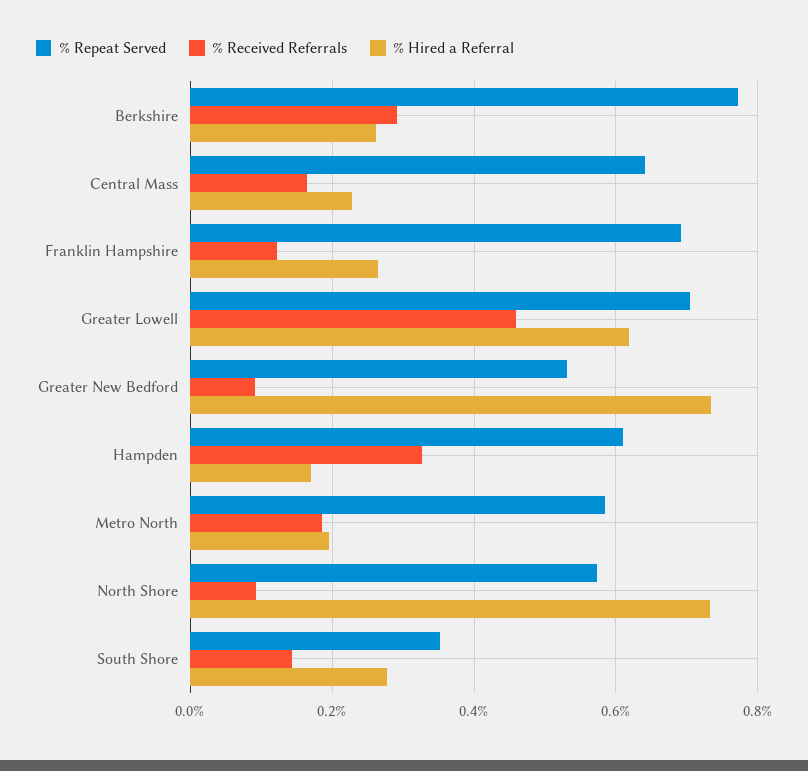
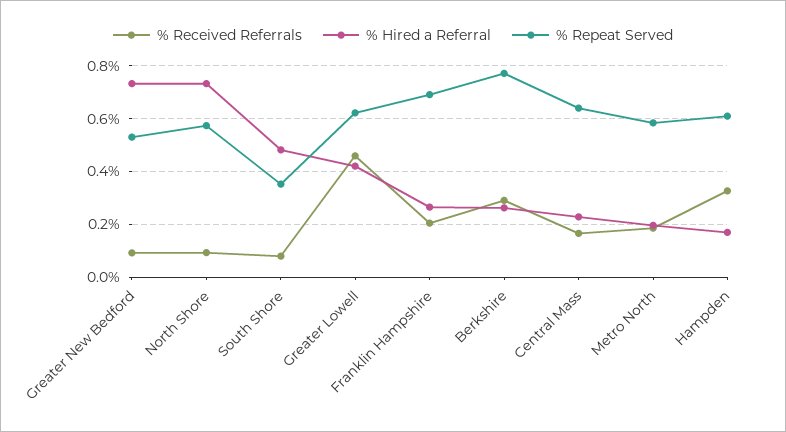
  {
    "% Repeat Served": {
      "Berkshire": 0.78,
      "Central Mass": 0.64,
      "Franklin Hampshire": 0.7,
-     "Greater Lowell": 0.7,
+     "Greater Lowell": 0.625,
      "Greater New Bedford": 0.54,
      "Hampden": 0.6,
      "Metro North": 0.58,
      "North Shore": 0.58,
      "South Shore": 0.36
    },
    "% Received Referrals": {
      "Berkshire": 0.3,
      "Central Mass": 0.16,
-     "Franklin Hampshire": 0.12,
+     "Franklin Hampshire": 0.2,
      "Greater Lowell": 0.46,
      "Greater New Bedford": 0.1,
      "Hampden": 0.32,
      "Metro North": 0.18,
      "North Shore": 0.1,
-     "South Shore": 0.14
+     "South Shore": 0.075
    },
    "% Hired a Referral": {
      "Berkshire": 0.26,
      "Central Mass": 0.22,
      "Franklin Hampshire": 0.26,
-     "Greater Lowell": 0.62,
+     "Greater Lowell": 0.425,
      "Greater New Bedford": 0.74,
      "Hampden": 0.16,
      "Metro North": 0.2,
      "North Shore": 0.74,
-     "South Shore": 0.28
+     "South Shore": 0.475
    }
  }

